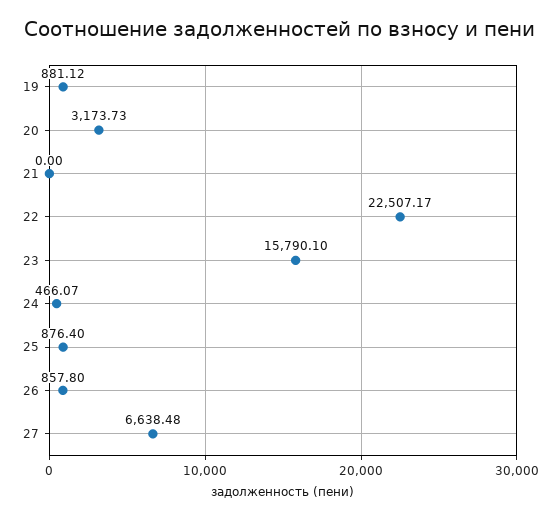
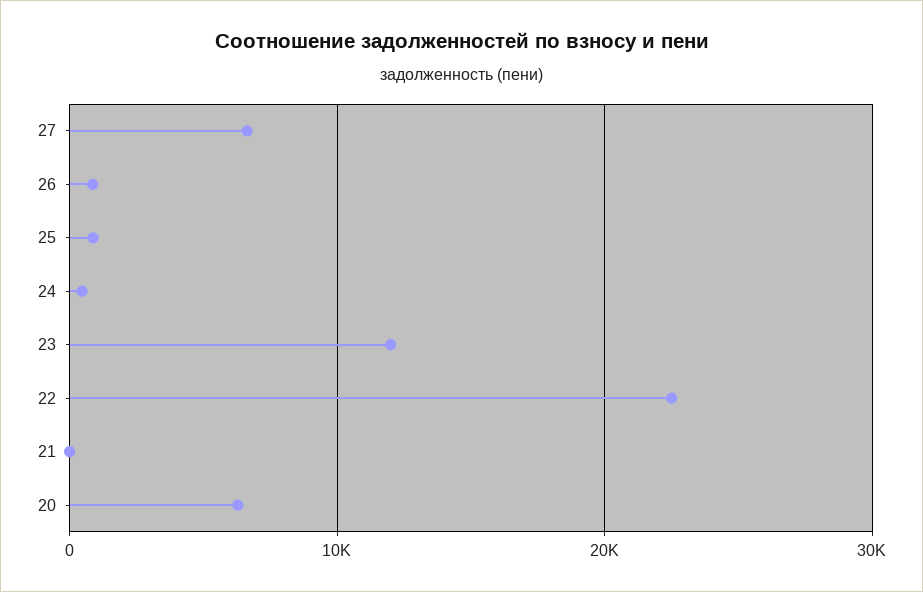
  {
-   "19": 881.12,
-   "20": 3173.73,
+   "20": 6000,
    "21": 0,
    "22": 22507.17,
-   "23": 15790.1,
+   "23": 12000,
    "24": 466.07,
    "25": 876.4,
    "26": 857.8,
    "27": 6638.48
  }

